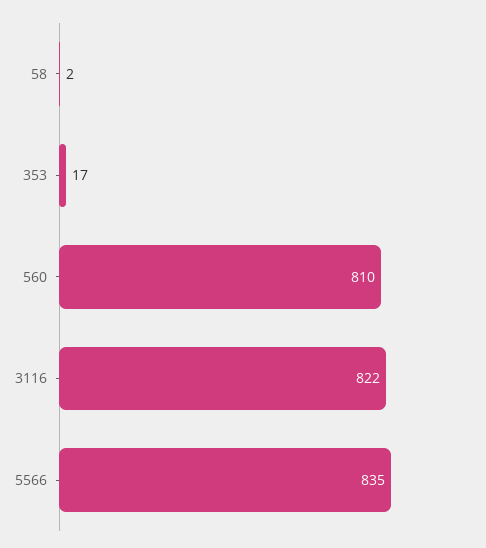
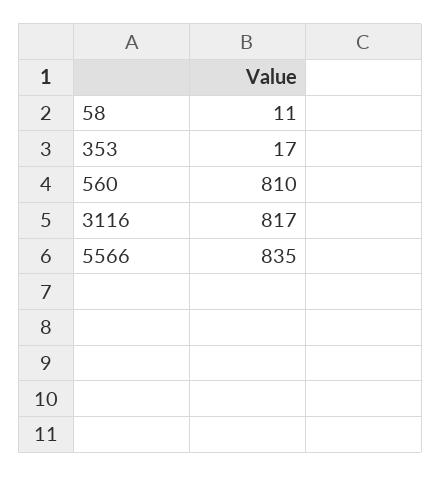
  {
-   "58": 2,
+   "58": 11,
    "353": 17,
    "560": 810,
-   "3116": 822,
+   "3116": 817,
    "5566": 835
  }

